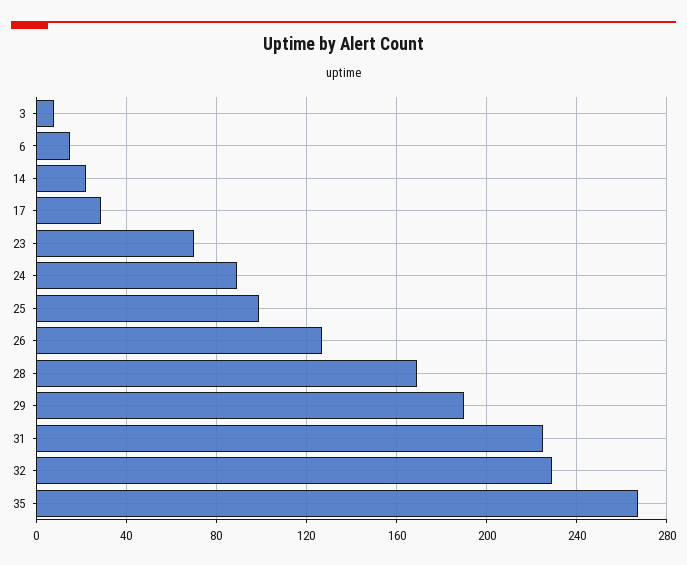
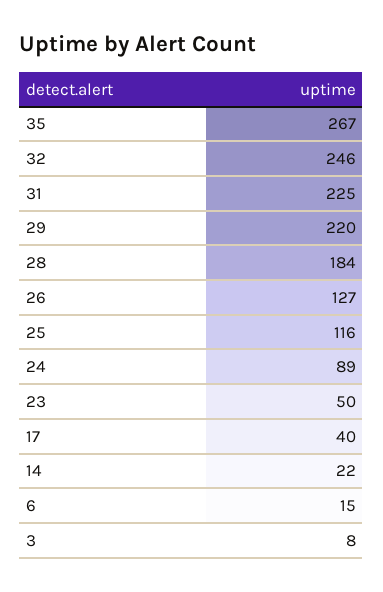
  {
    "3": 8,
    "6": 15,
    "14": 22,
-   "17": 30,
+   "17": 40,
-   "23": 70,
+   "23": 50,
    "24": 89,
-   "25": 100,
+   "25": 116,
    "26": 127,
-   "28": 170,
+   "28": 184,
-   "29": 190,
+   "29": 220,
    "31": 225,
-   "32": 230,
+   "32": 246,
    "35": 267
  }

